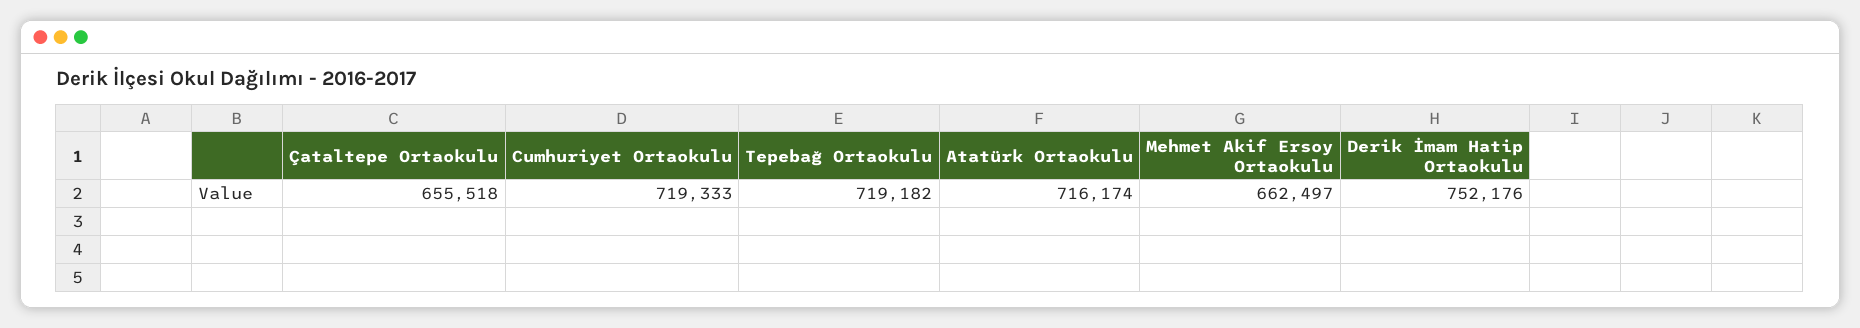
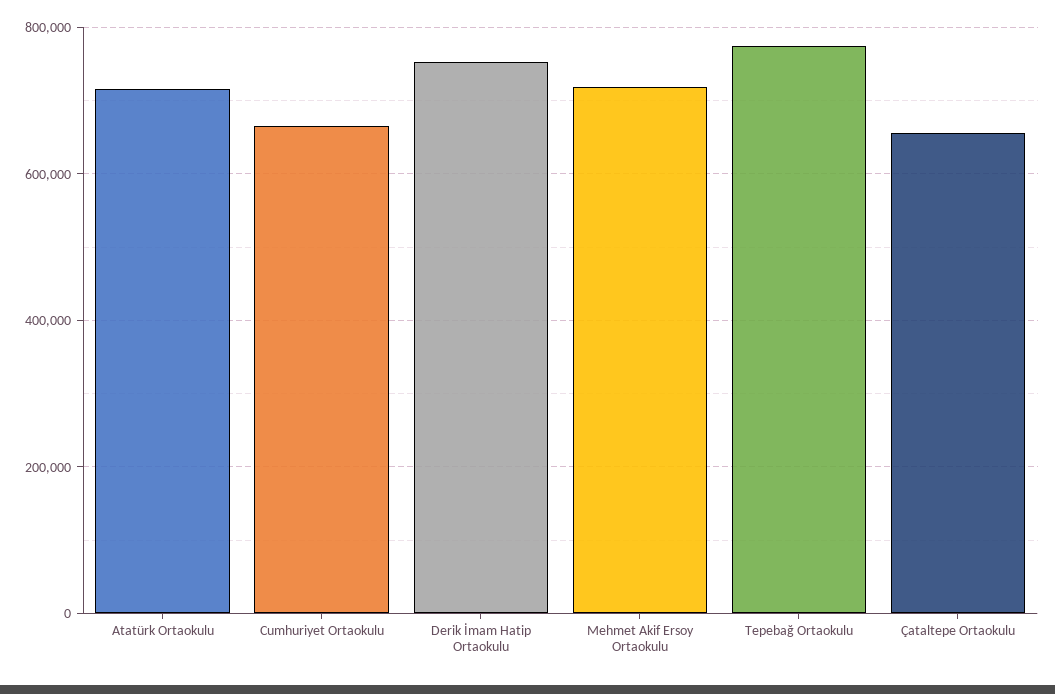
  {
    "Çataltepe Ortaokulu": 655518,
-   "Cumhuriyet Ortaokulu": 719333,
+   "Cumhuriyet Ortaokulu": 660000,
-   "Tepebağ Ortaokulu": 719182,
+   "Tepebağ Ortaokulu": 780000,
    "Atatürk Ortaokulu": 716174,
-   "Mehmet Akif Ersoy Ortaokulu": 662497,
+   "Mehmet Akif Ersoy Ortaokulu": 720000,
    "Derik İmam Hatip Ortaokulu": 752176
  }

